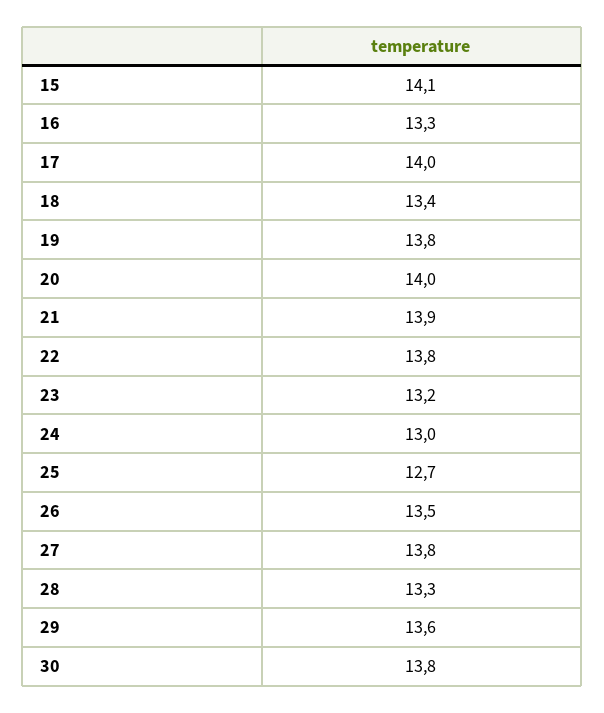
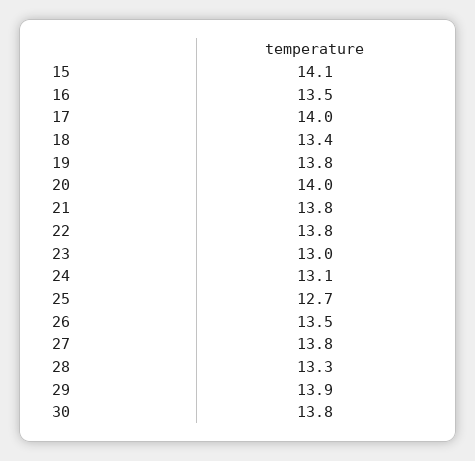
  {
    "15": 14.1,
-   "16": 13.3,
+   "16": 13.5,
    "17": 14,
    "18": 13.4,
    "19": 13.8,
    "20": 14,
-   "21": 13.9,
+   "21": 13.8,
    "22": 13.8,
-   "23": 13.2,
+   "23": 13,
-   "24": 13,
+   "24": 13.1,
    "25": 12.7,
    "26": 13.5,
    "27": 13.8,
    "28": 13.3,
-   "29": 13.6,
+   "29": 13.9,
    "30": 13.8
  }

